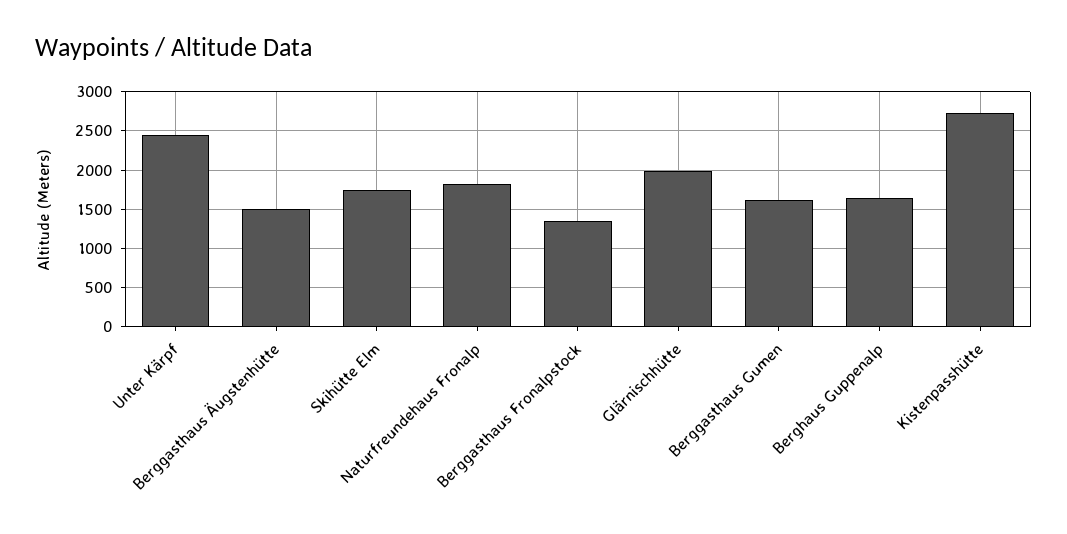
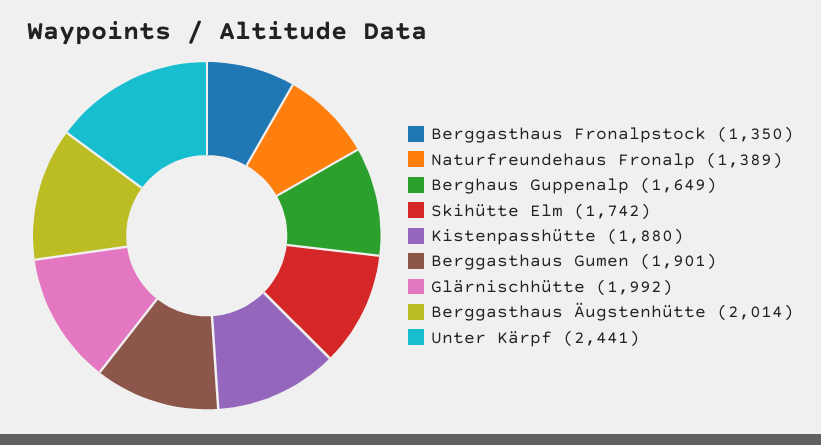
  {
    "Unter Kärpf": 2441,
-   "Berggasthaus Äugstenhütte": 1500,
+   "Berggasthaus Äugstenhütte": 2014,
    "Skihütte Elm": 1742,
-   "Naturfreundehaus Fronalp": 1800,
+   "Naturfreundehaus Fronalp": 1389,
    "Berggasthaus Fronalpstock": 1350,
    "Glärnischhütte": 1992,
-   "Berggasthaus Gumen": 1600,
+   "Berggasthaus Gumen": 1901,
    "Berghaus Guppenalp": 1649,
-   "Kistenpasshütte": 2700
+   "Kistenpasshütte": 1880
  }

